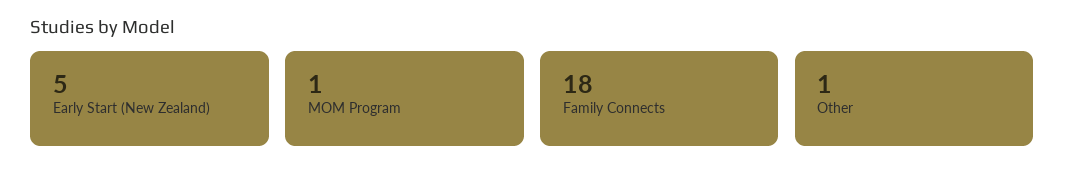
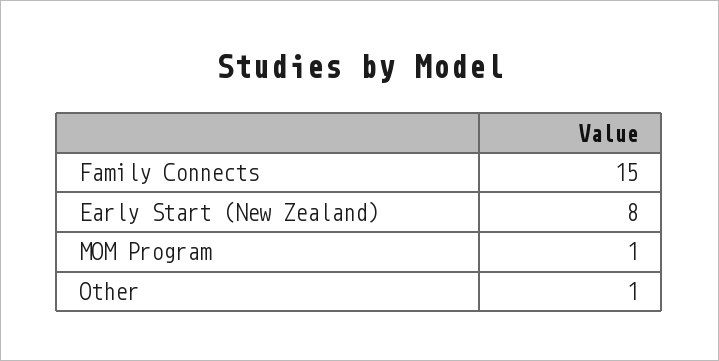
  {
-   "Early Start (New Zealand)": 5,
+   "Early Start (New Zealand)": 8,
    "MOM Program": 1,
-   "Family Connects": 18,
+   "Family Connects": 15,
    "Other": 1
  }

